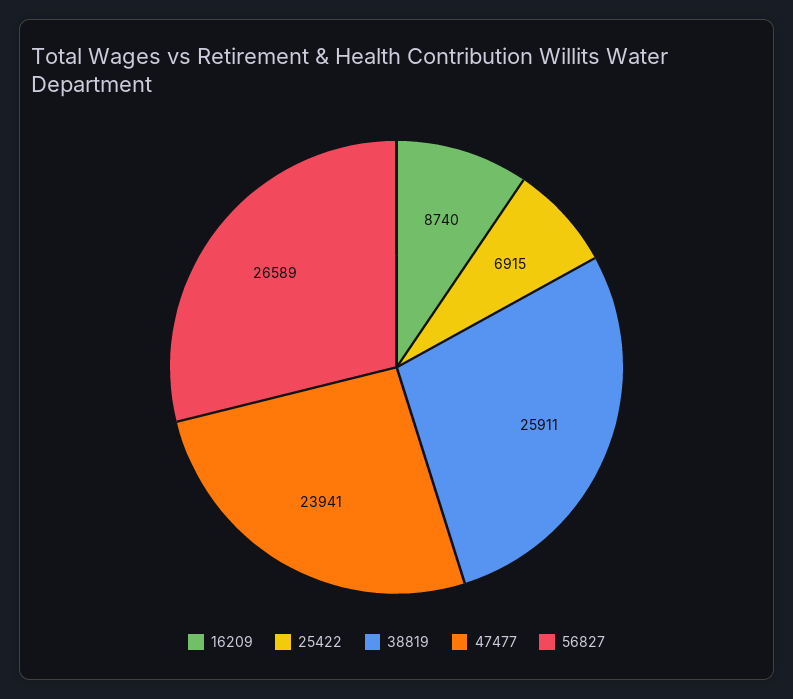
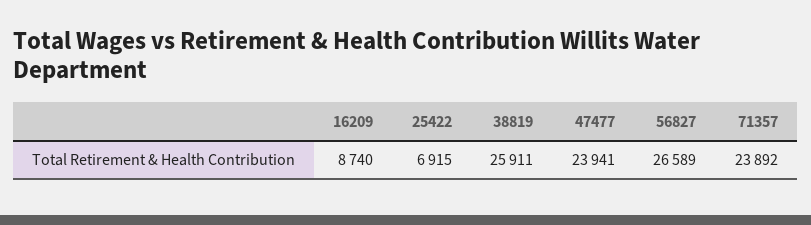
  {
    "16209": 8740,
    "25422": 6915,
    "38819": 25911,
    "47477": 23941,
-   "56827": 26589
+   "56827": 26589,
+   "71357": 23892
  }

